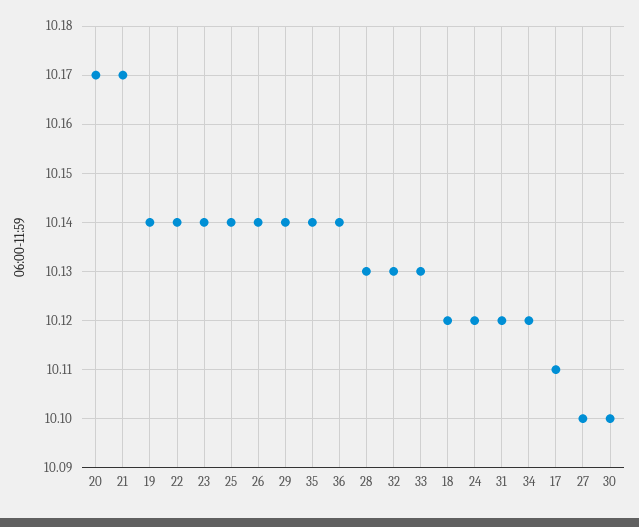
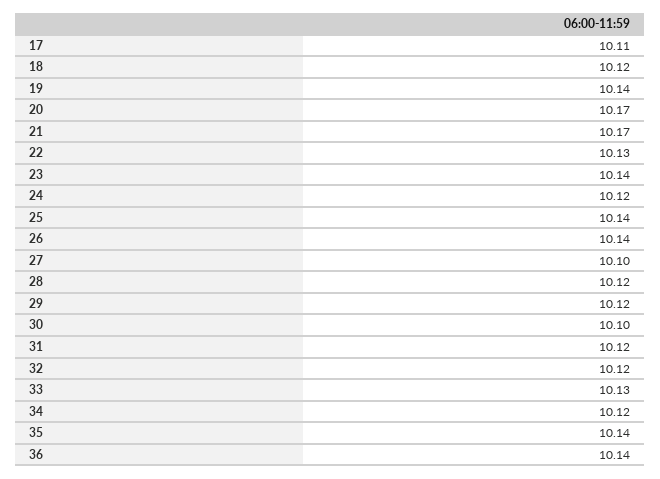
  {
    "20": 10.17,
    "21": 10.17,
    "19": 10.14,
-   "22": 10.14,
+   "22": 10.13,
    "23": 10.14,
    "25": 10.14,
    "26": 10.14,
-   "29": 10.14,
+   "29": 10.12,
    "35": 10.14,
    "36": 10.14,
-   "28": 10.13,
+   "28": 10.12,
-   "32": 10.13,
+   "32": 10.12,
    "33": 10.13,
    "18": 10.12,
    "24": 10.12,
    "31": 10.12,
    "34": 10.12,
    "17": 10.11,
    "27": 10.1,
    "30": 10.1
  }

